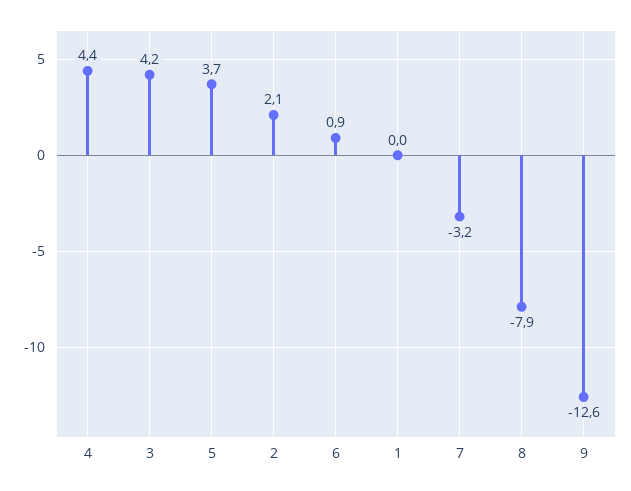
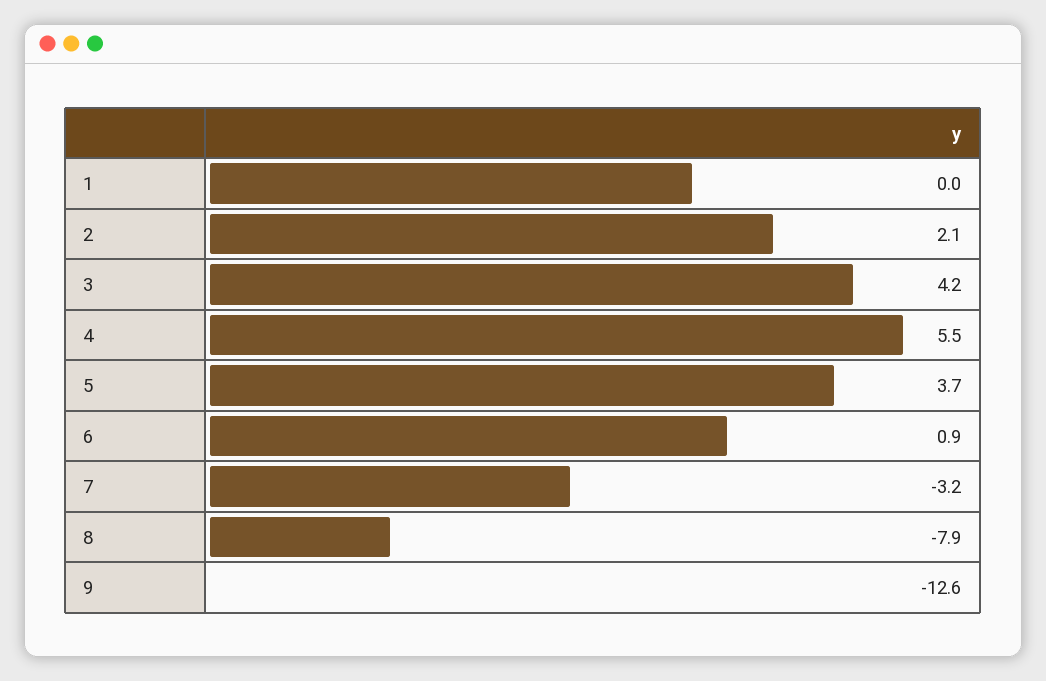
  {
-   "4": 4.4,
+   "4": 5.5,
    "3": 4.2,
    "5": 3.7,
    "2": 2.1,
    "6": 0.9,
    "1": 0,
    "7": -3.2,
    "8": -7.9,
    "9": -12.6
  }

